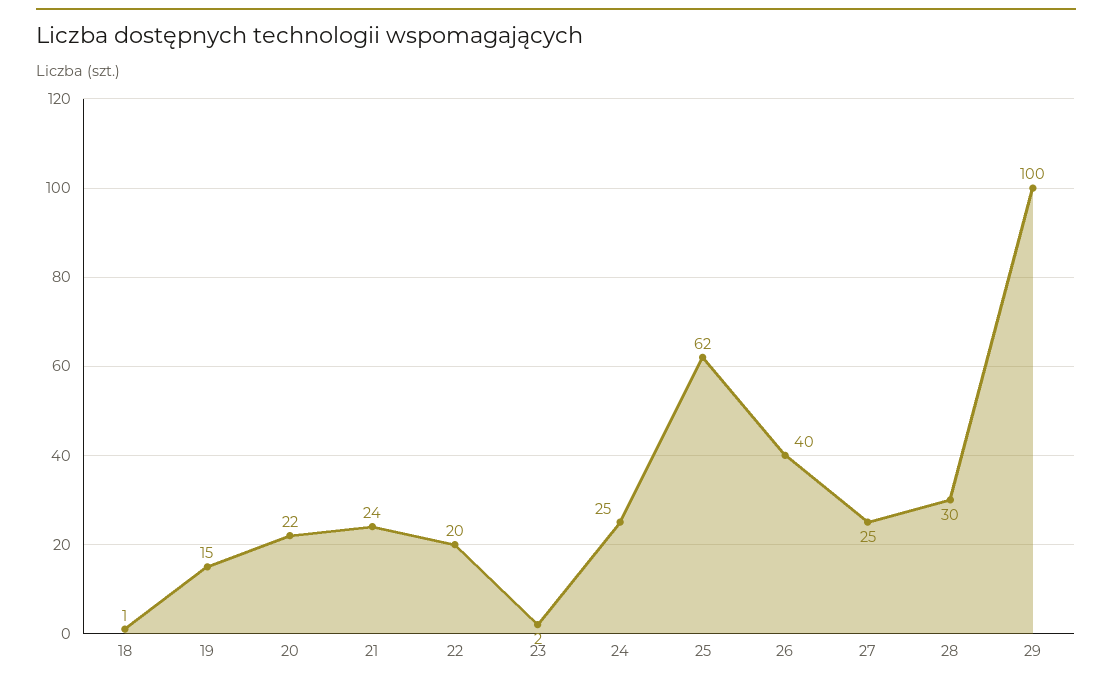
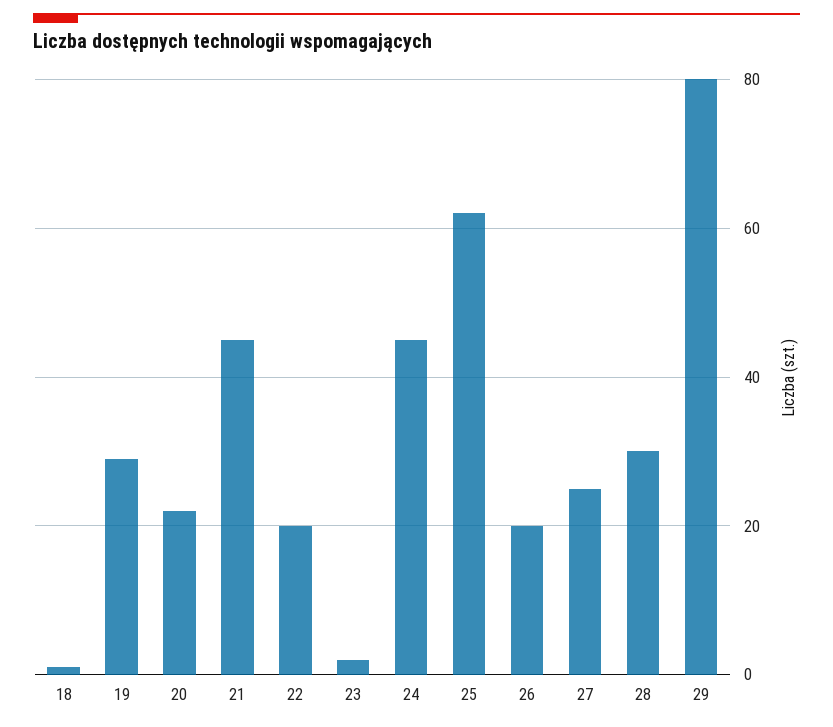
  {
    "18": 1,
-   "19": 15,
+   "19": 30,
    "20": 22,
-   "21": 24,
+   "21": 45,
    "22": 20,
    "23": 2,
-   "24": 25,
+   "24": 45,
    "25": 62,
-   "26": 40,
+   "26": 20,
    "27": 25,
    "28": 30,
-   "29": 100
+   "29": 80
  }

